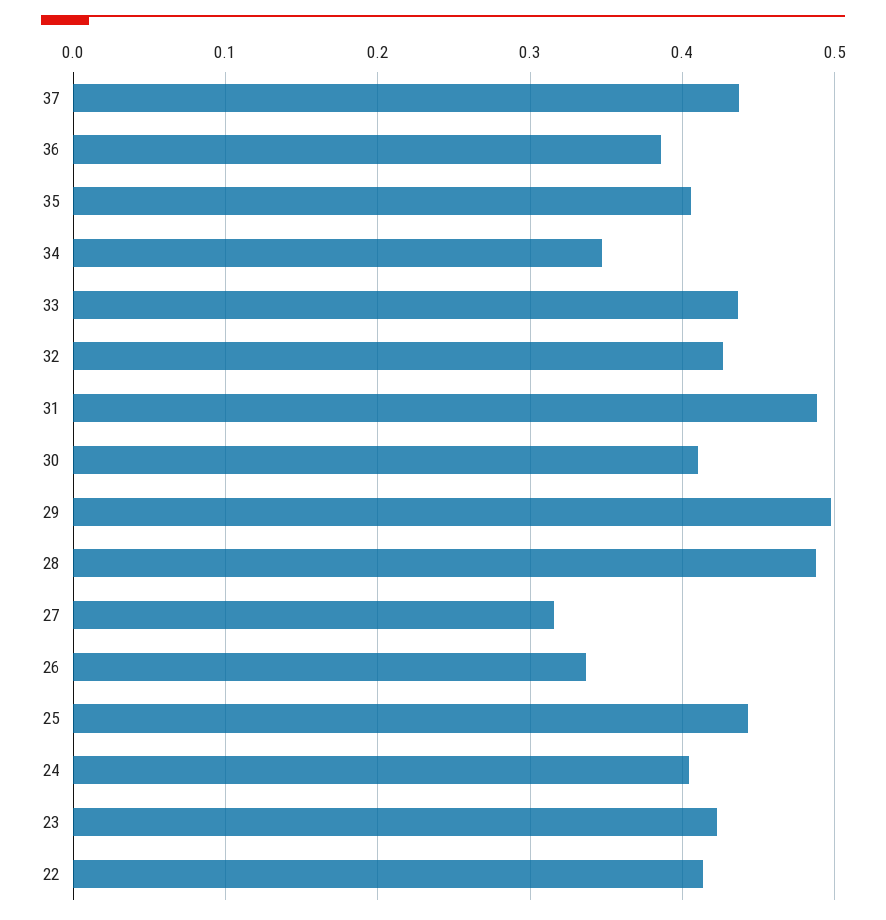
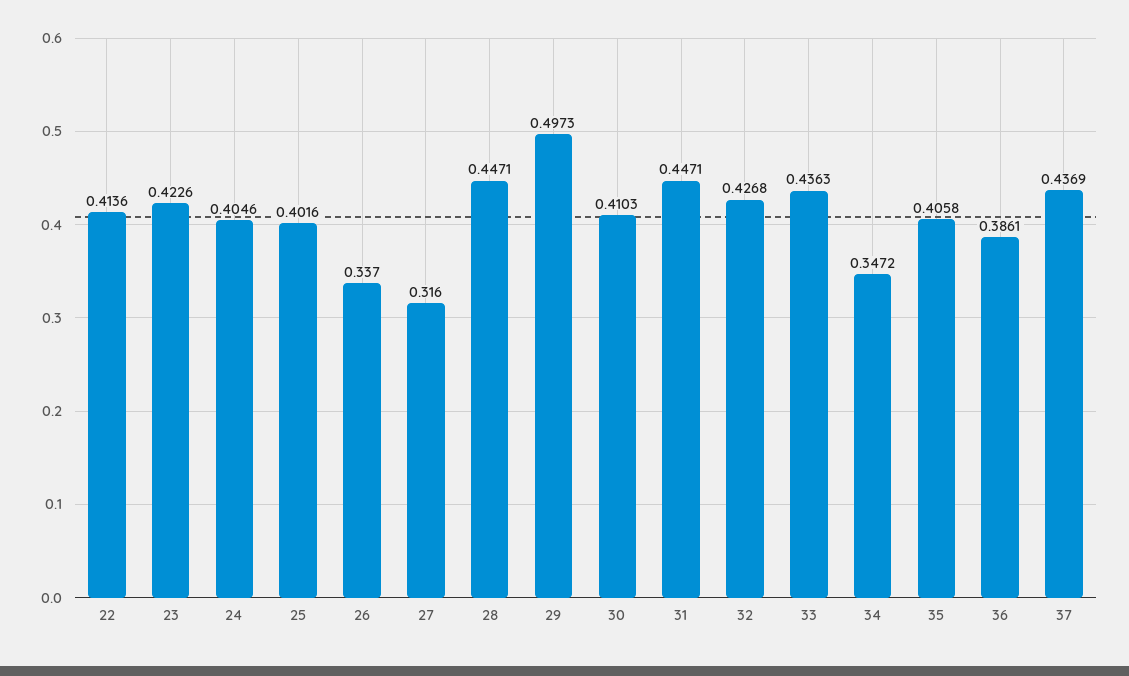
  {
    "37": 0.4369,
    "36": 0.3861,
    "35": 0.4058,
    "34": 0.3472,
    "33": 0.4363,
    "32": 0.4268,
-   "31": 0.49,
+   "31": 0.4471,
    "30": 0.4103,
    "29": 0.4973,
-   "28": 0.49,
+   "28": 0.4471,
    "27": 0.316,
    "26": 0.337,
-   "25": 0.44,
+   "25": 0.4016,
    "24": 0.4046,
    "23": 0.4226,
    "22": 0.4136
  }

